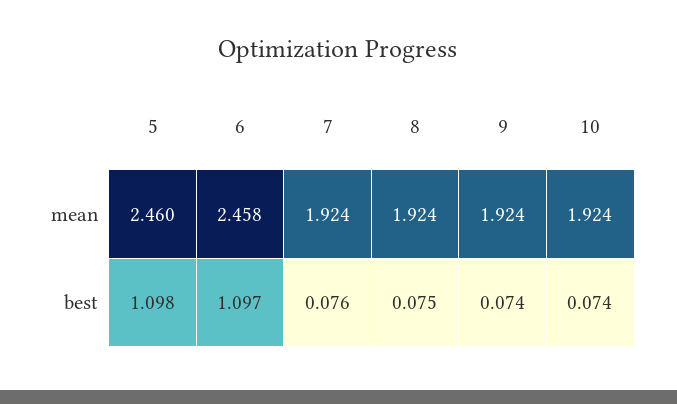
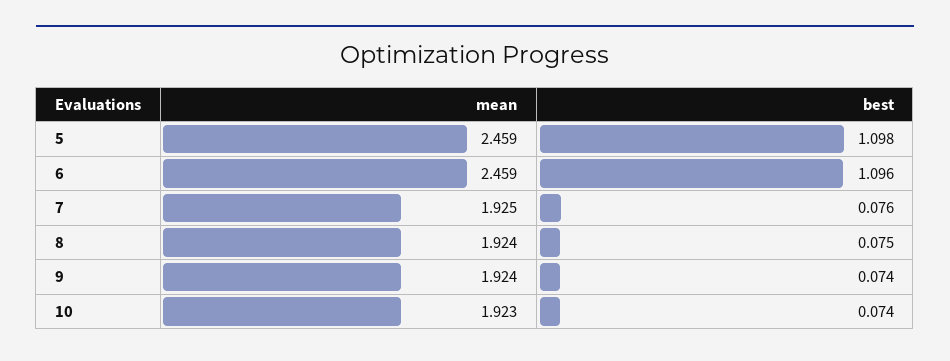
  {
    "5": {
-     "mean": 2.46,
+     "mean": 2.459,
      "best": 1.098
    },
    "6": {
-     "mean": 2.458,
+     "mean": 2.459,
-     "best": 1.097
+     "best": 1.096
    },
    "7": {
-     "mean": 1.924,
+     "mean": 1.925,
      "best": 0.076
    },
    "8": {
      "mean": 1.924,
      "best": 0.075
    },
    "9": {
      "mean": 1.924,
      "best": 0.074
    },
    "10": {
-     "mean": 1.924,
+     "mean": 1.923,
      "best": 0.074
    }
  }

